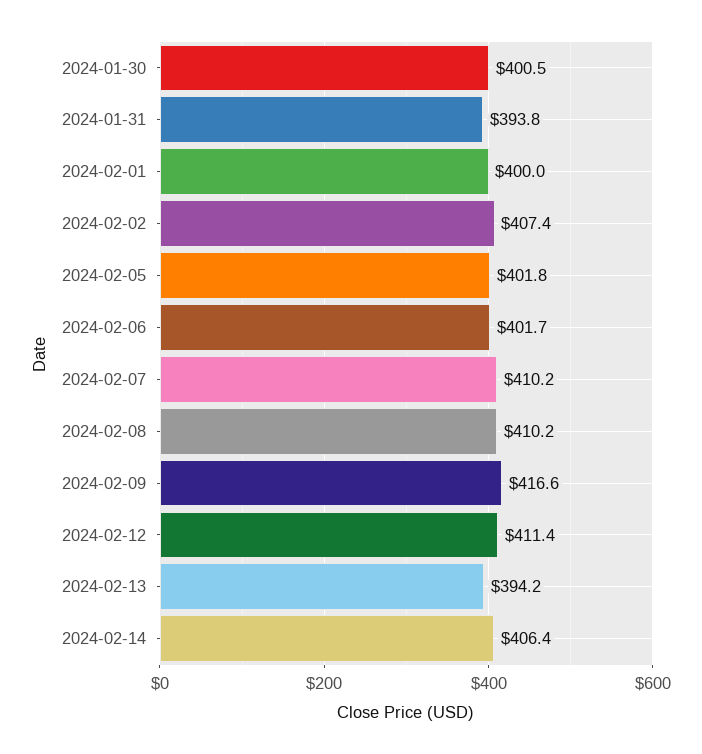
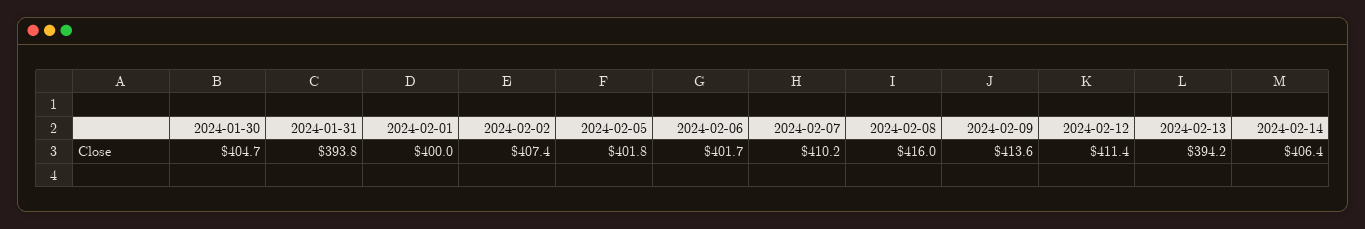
  {
-   "2024-01-30": 400.5,
+   "2024-01-30": 404.7,
    "2024-01-31": 393.8,
    "2024-02-01": 400,
    "2024-02-02": 407.4,
    "2024-02-05": 401.8,
    "2024-02-06": 401.7,
    "2024-02-07": 410.2,
-   "2024-02-08": 410.2,
+   "2024-02-08": 416,
-   "2024-02-09": 416.6,
+   "2024-02-09": 413.6,
    "2024-02-12": 411.4,
    "2024-02-13": 394.2,
    "2024-02-14": 406.4
  }

